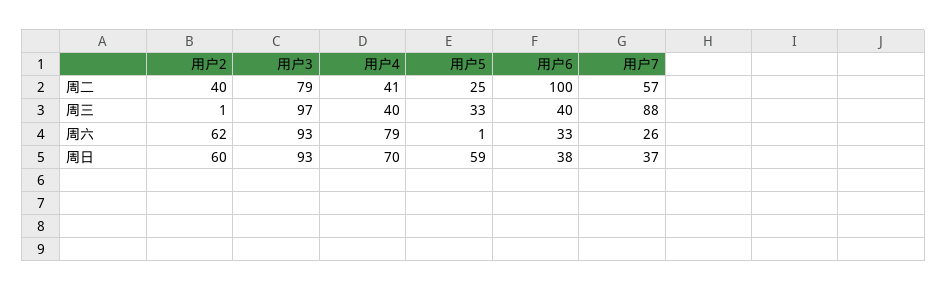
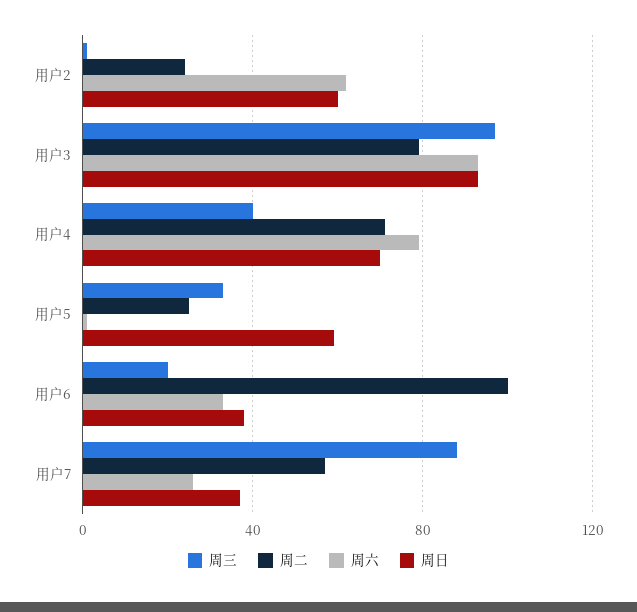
  {
    "周二": {
-     "用户2": 40,
+     "用户2": 25,
      "用户3": 79,
-     "用户4": 41,
+     "用户4": 70,
      "用户5": 25,
      "用户6": 100,
      "用户7": 57
    },
    "周三": {
      "用户2": 1,
      "用户3": 97,
      "用户4": 40,
      "用户5": 33,
-     "用户6": 40,
+     "用户6": 20,
      "用户7": 88
    },
    "周六": {
      "用户2": 62,
      "用户3": 93,
      "用户4": 79,
      "用户5": 1,
      "用户6": 33,
      "用户7": 26
    },
    "周日": {
      "用户2": 60,
      "用户3": 93,
      "用户4": 70,
      "用户5": 59,
      "用户6": 38,
      "用户7": 37
    }
  }

